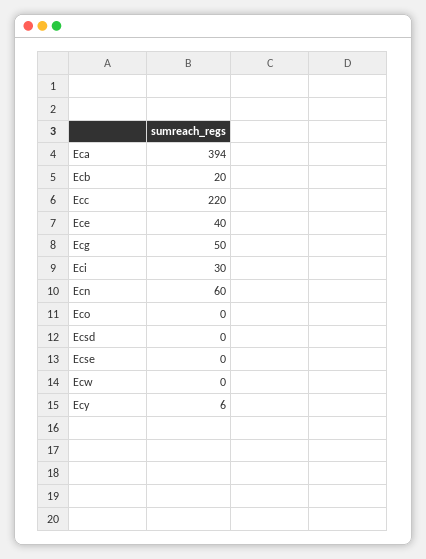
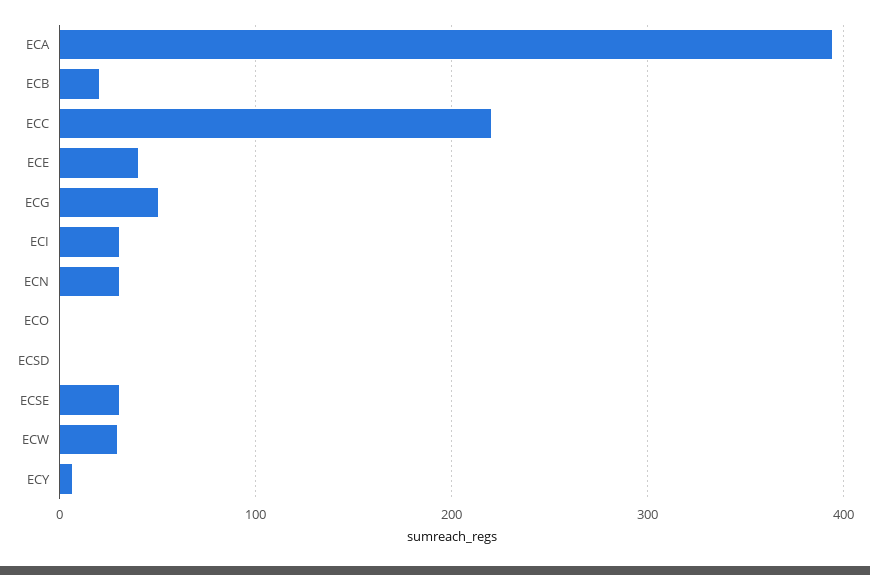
  {
    "Eca": 394,
    "Ecb": 20,
    "Ecc": 220,
    "Ece": 40,
    "Ecg": 50,
    "Eci": 30,
-   "Ecn": 60,
+   "Ecn": 30,
    "Eco": 0,
    "Ecsd": 0,
-   "Ecse": 0,
+   "Ecse": 30,
-   "Ecw": 0,
+   "Ecw": 30,
    "Ecy": 6
  }

